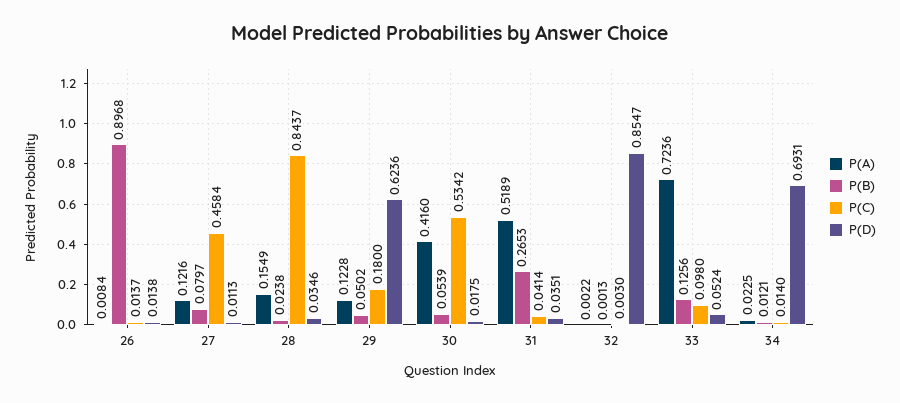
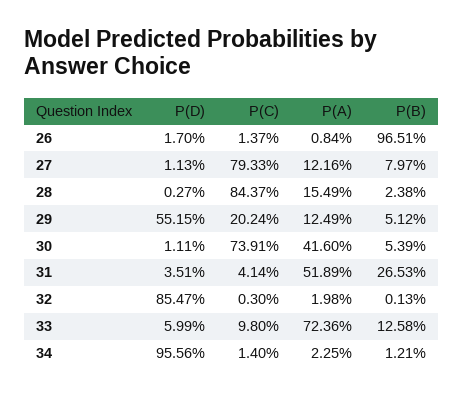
  {
    "P(A)": {
      "26": 0.0084,
      "27": 0.1216,
      "28": 0.1549,
-     "29": 0.1228,
+     "29": 0.1249,
      "30": 0.416,
      "31": 0.5189,
-     "32": 0.0022,
+     "32": 0.0198,
      "33": 0.7236,
      "34": 0.0225
    },
    "P(B)": {
-     "26": 0.8968,
+     "26": 0.9651,
      "27": 0.0797,
      "28": 0.0238,
-     "29": 0.0502,
+     "29": 0.0512,
      "30": 0.0539,
      "31": 0.2653,
      "32": 0.0013,
-     "33": 0.1256,
+     "33": 0.1258,
      "34": 0.0121
    },
    "P(C)": {
      "26": 0.0137,
-     "27": 0.4584,
+     "27": 0.7933,
      "28": 0.8437,
-     "29": 0.18,
+     "29": 0.2024,
-     "30": 0.5342,
+     "30": 0.7391,
      "31": 0.0414,
      "32": 0.003,
      "33": 0.098,
      "34": 0.014
    },
    "P(D)": {
-     "26": 0.0138,
+     "26": 0.017,
      "27": 0.0113,
-     "28": 0.0346,
+     "28": 0.0027,
-     "29": 0.6236,
+     "29": 0.5515,
-     "30": 0.0175,
+     "30": 0.0111,
      "31": 0.0351,
      "32": 0.8547,
-     "33": 0.0524,
+     "33": 0.0599,
-     "34": 0.6931
+     "34": 0.9556
    }
  }

